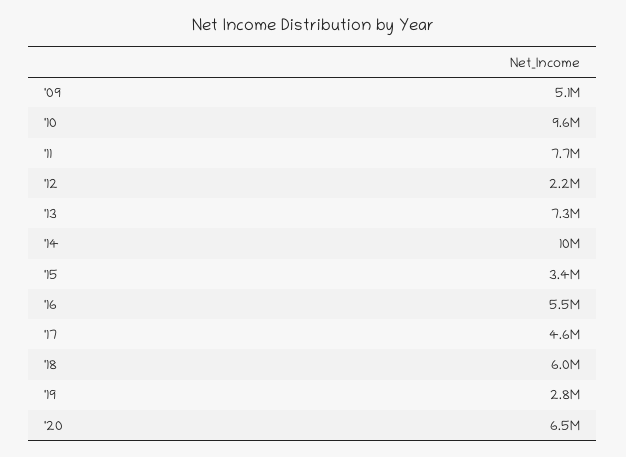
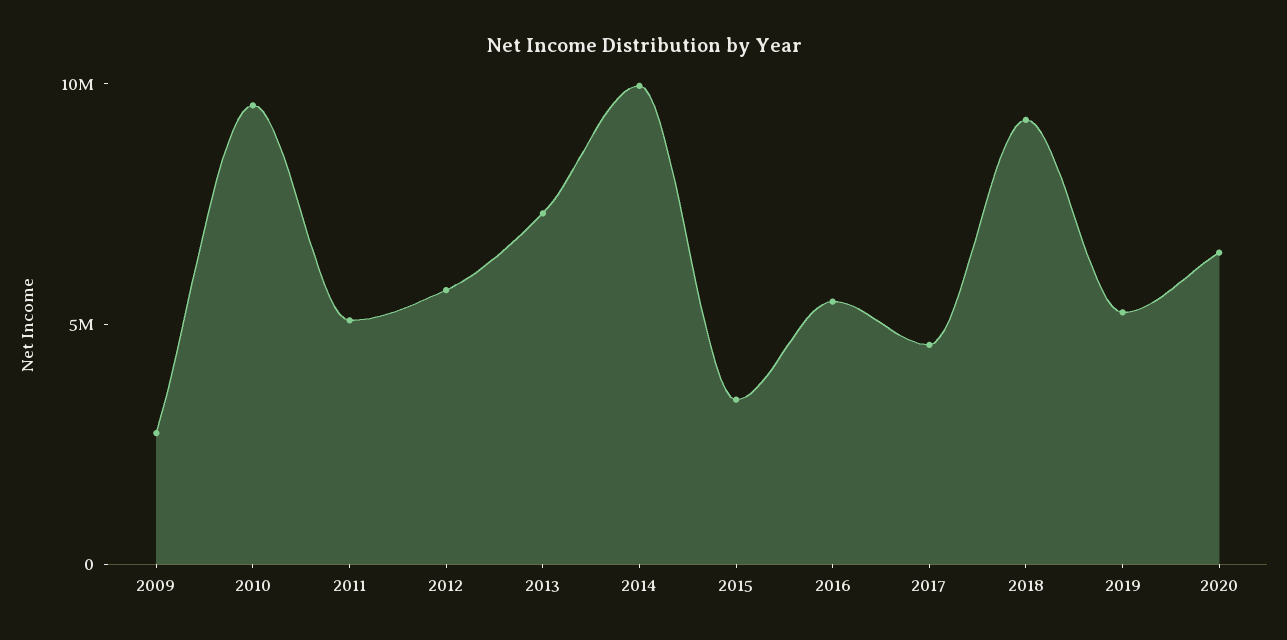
  {
-   "'09": 5100000,
+   "'09": 3000000,
    "'10": 9600000,
-   "'11": 7700000,
+   "'11": 5000000,
-   "'12": 2200000,
+   "'12": 6000000,
    "'13": 7300000,
    "'14": 10000000,
    "'15": 3400000,
    "'16": 5500000,
    "'17": 4600000,
-   "'18": 6000000,
+   "'18": 9000000,
-   "'19": 2800000,
+   "'19": 5000000,
    "'20": 6500000
  }

